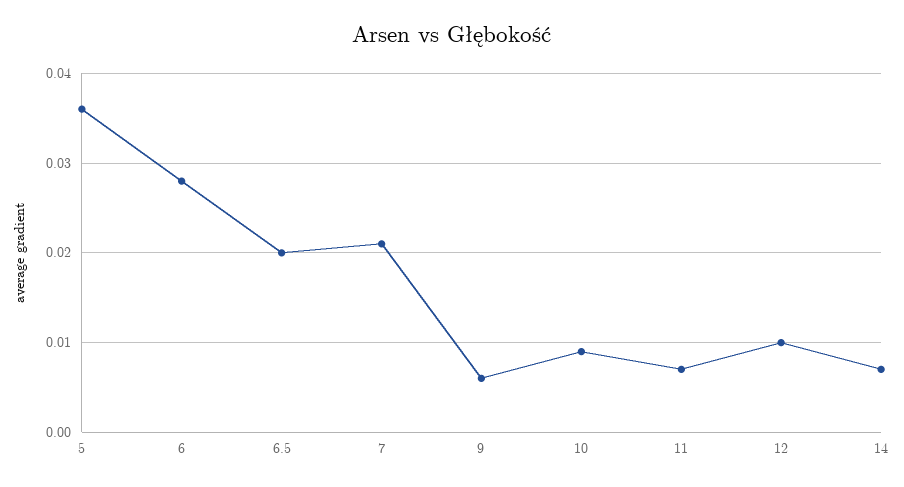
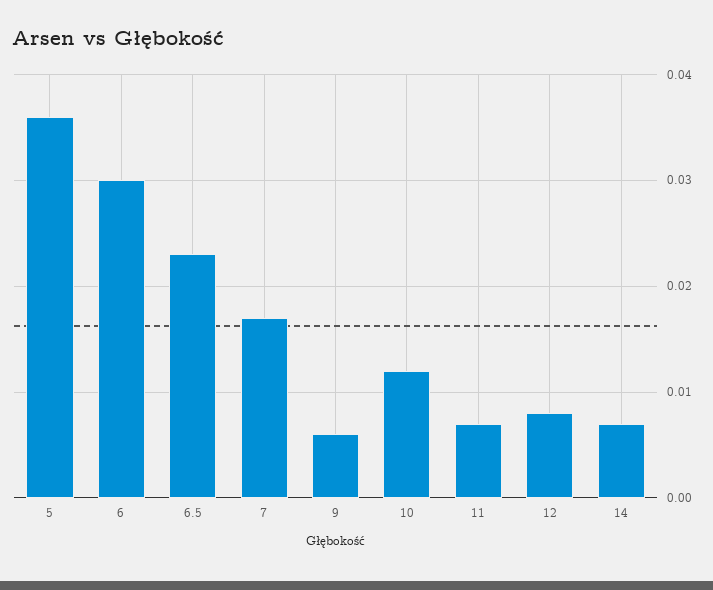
  {
    "5": 0.036,
-   "6": 0.028,
+   "6": 0.03,
-   "6.5": 0.02,
+   "6.5": 0.023,
-   "7": 0.021,
+   "7": 0.017,
    "9": 0.006,
-   "10": 0.009,
+   "10": 0.012,
    "11": 0.007,
-   "12": 0.01,
+   "12": 0.008,
    "14": 0.007
  }

